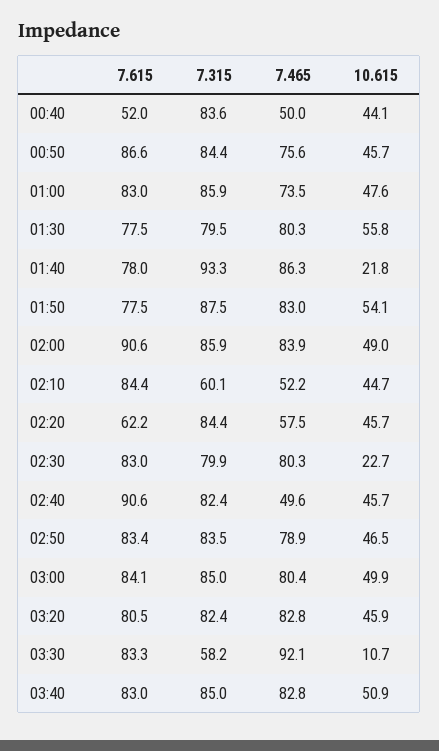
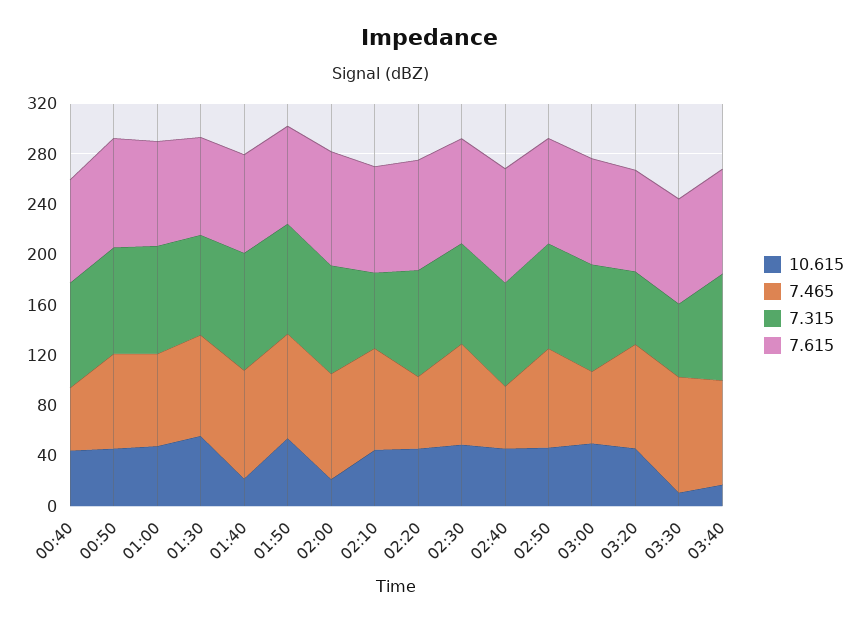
  {
    "7.615": {
-     "00:40": 52,
+     "00:40": 80,
      "00:50": 86.6,
      "01:00": 83,
      "01:30": 77.5,
      "01:40": 78,
      "01:50": 77.5,
      "02:00": 90.6,
      "02:10": 84.4,
-     "02:20": 62.2,
+     "02:20": 90,
      "02:30": 83,
      "02:40": 90.6,
      "02:50": 83.4,
      "03:00": 84.1,
      "03:20": 80.5,
      "03:30": 83.3,
      "03:40": 83
    },
    "7.315": {
      "00:40": 83.6,
      "00:50": 84.4,
      "01:00": 85.9,
      "01:30": 79.5,
      "01:40": 93.3,
      "01:50": 87.5,
      "02:00": 85.9,
      "02:10": 60.1,
      "02:20": 84.4,
      "02:30": 79.9,
      "02:40": 82.4,
      "02:50": 83.5,
      "03:00": 85,
-     "03:20": 82.4,
+     "03:20": 60,
      "03:30": 58.2,
      "03:40": 85
    },
    "7.465": {
      "00:40": 50,
      "00:50": 75.6,
      "01:00": 73.5,
      "01:30": 80.3,
      "01:40": 86.3,
      "01:50": 83,
      "02:00": 83.9,
-     "02:10": 52.2,
+     "02:10": 80,
      "02:20": 57.5,
      "02:30": 80.3,
      "02:40": 49.6,
      "02:50": 78.9,
-     "03:00": 80.4,
+     "03:00": 60,
      "03:20": 82.8,
      "03:30": 92.1,
      "03:40": 82.8
    },
    "10.615": {
      "00:40": 44.1,
      "00:50": 45.7,
      "01:00": 47.6,
      "01:30": 55.8,
      "01:40": 21.8,
      "01:50": 54.1,
-     "02:00": 49,
+     "02:00": 20,
      "02:10": 44.7,
      "02:20": 45.7,
-     "02:30": 22.7,
+     "02:30": 50,
      "02:40": 45.7,
      "02:50": 46.5,
      "03:00": 49.9,
      "03:20": 45.9,
      "03:30": 10.7,
-     "03:40": 50.9
+     "03:40": 20
    }
  }

